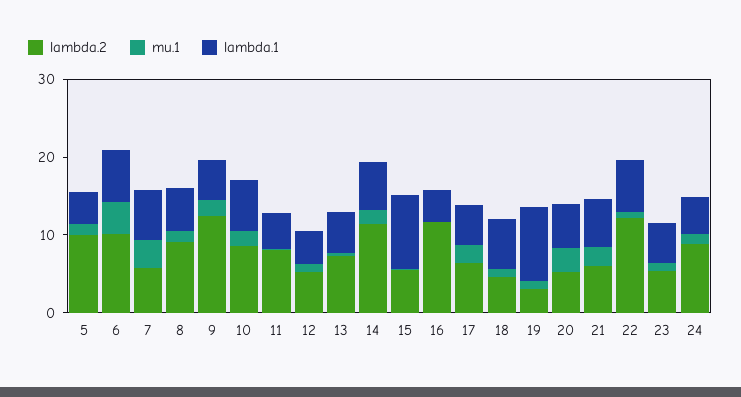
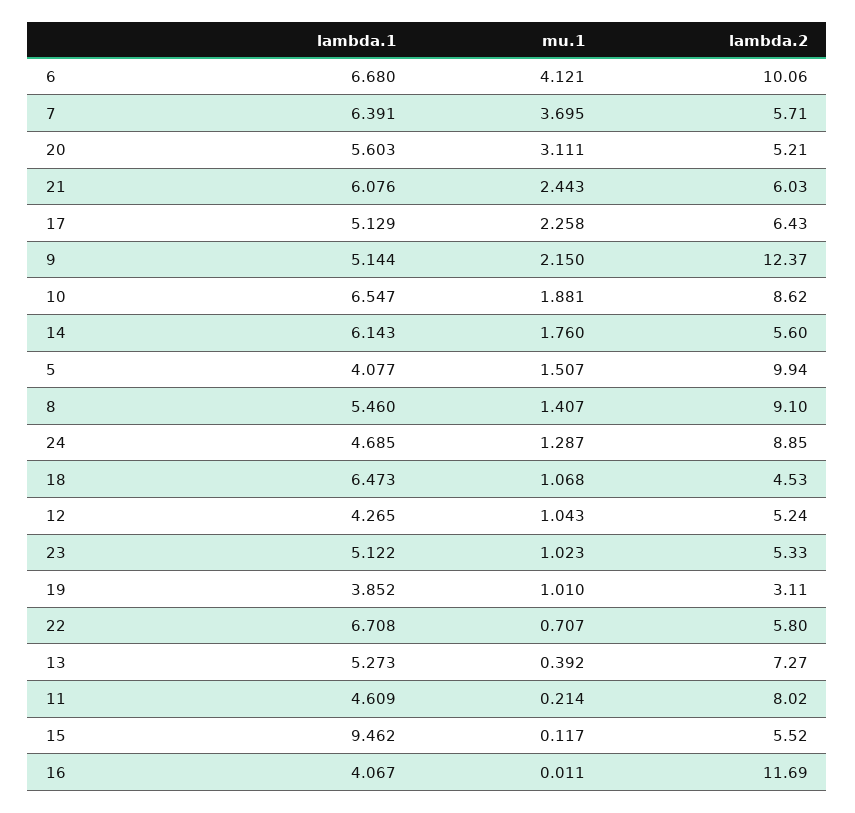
  {
    "lambda.2": {
      "5": 9.94,
      "6": 10.06,
      "7": 5.71,
      "8": 9.1,
      "9": 12.37,
      "10": 8.62,
      "11": 8.02,
      "12": 5.24,
      "13": 7.27,
-     "14": 12,
+     "14": 5.6,
      "15": 5.52,
      "16": 11.69,
      "17": 6.43,
      "18": 4.53,
      "19": 3.11,
      "20": 5.21,
      "21": 6.03,
-     "22": 12,
+     "22": 5.8,
      "23": 5.33,
      "24": 8.85
    },
    "mu.1": {
      "5": 1.507,
      "6": 4.121,
      "7": 3.695,
      "8": 1.407,
      "9": 2.15,
      "10": 1.881,
      "11": 0.214,
      "12": 1.043,
      "13": 0.392,
      "14": 1.76,
      "15": 0.117,
      "16": 0.011,
      "17": 2.258,
      "18": 1.068,
      "19": 1.01,
      "20": 3.111,
      "21": 2.443,
      "22": 0.707,
      "23": 1.023,
      "24": 1.287
    },
    "lambda.1": {
      "5": 4.077,
      "6": 6.68,
      "7": 6.391,
      "8": 5.46,
      "9": 5.144,
      "10": 6.547,
      "11": 4.609,
      "12": 4.265,
      "13": 5.273,
      "14": 6.143,
      "15": 9.462,
      "16": 4.067,
      "17": 5.129,
      "18": 6.473,
-     "19": 10,
+     "19": 3.852,
      "20": 5.603,
      "21": 6.076,
      "22": 6.708,
      "23": 5.122,
      "24": 4.685
    }
  }

